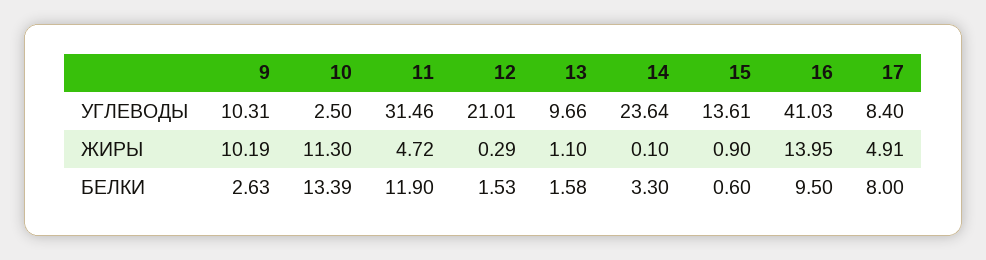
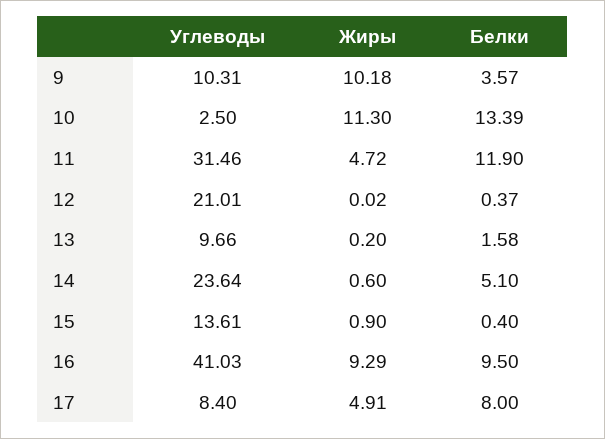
  {
    "9": {
      "УГЛЕВОДЫ": 10.31,
-     "ЖИРЫ": 10.19,
+     "ЖИРЫ": 10.18,
-     "БЕЛКИ": 2.63
+     "БЕЛКИ": 3.57
    },
    "10": {
      "УГЛЕВОДЫ": 2.5,
      "ЖИРЫ": 11.3,
      "БЕЛКИ": 13.39
    },
    "11": {
      "УГЛЕВОДЫ": 31.46,
      "ЖИРЫ": 4.72,
      "БЕЛКИ": 11.9
    },
    "12": {
      "УГЛЕВОДЫ": 21.01,
-     "ЖИРЫ": 0.29,
+     "ЖИРЫ": 0.02,
-     "БЕЛКИ": 1.53
+     "БЕЛКИ": 0.37
    },
    "13": {
      "УГЛЕВОДЫ": 9.66,
-     "ЖИРЫ": 1.1,
+     "ЖИРЫ": 0.2,
      "БЕЛКИ": 1.58
    },
    "14": {
      "УГЛЕВОДЫ": 23.64,
-     "ЖИРЫ": 0.1,
+     "ЖИРЫ": 0.6,
-     "БЕЛКИ": 3.3
+     "БЕЛКИ": 5.1
    },
    "15": {
      "УГЛЕВОДЫ": 13.61,
      "ЖИРЫ": 0.9,
-     "БЕЛКИ": 0.6
+     "БЕЛКИ": 0.4
    },
    "16": {
      "УГЛЕВОДЫ": 41.03,
-     "ЖИРЫ": 13.95,
+     "ЖИРЫ": 9.29,
      "БЕЛКИ": 9.5
    },
    "17": {
      "УГЛЕВОДЫ": 8.4,
      "ЖИРЫ": 4.91,
      "БЕЛКИ": 8
    }
  }

